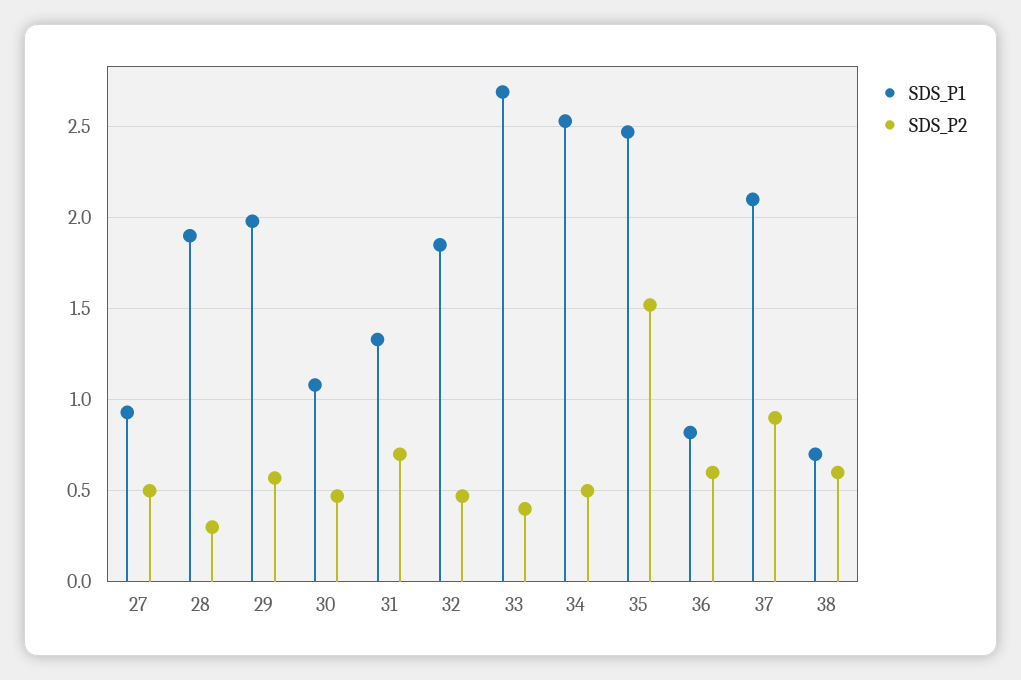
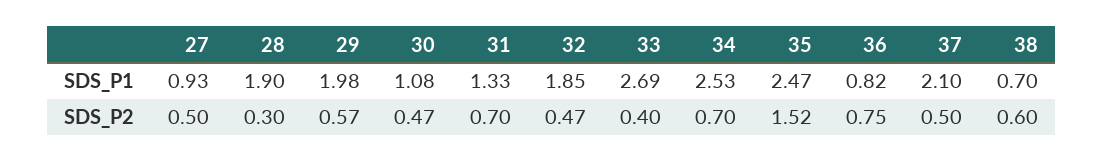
  {
    "SDS_P1": {
      "27": 0.93,
      "28": 1.9,
      "29": 1.98,
      "30": 1.08,
      "31": 1.33,
      "32": 1.85,
      "33": 2.69,
      "34": 2.53,
      "35": 2.47,
      "36": 0.82,
      "37": 2.1,
      "38": 0.7
    },
    "SDS_P2": {
      "27": 0.5,
      "28": 0.3,
      "29": 0.57,
      "30": 0.47,
      "31": 0.7,
      "32": 0.47,
      "33": 0.4,
-     "34": 0.5,
+     "34": 0.7,
      "35": 1.52,
-     "36": 0.6,
+     "36": 0.75,
-     "37": 0.9,
+     "37": 0.5,
      "38": 0.6
    }
  }

